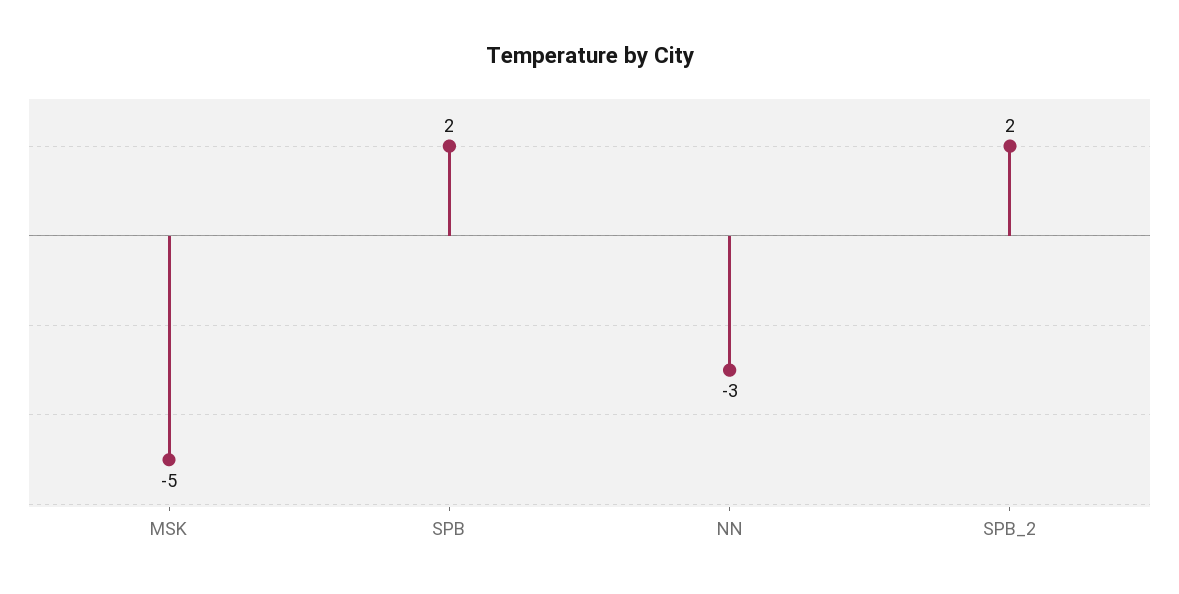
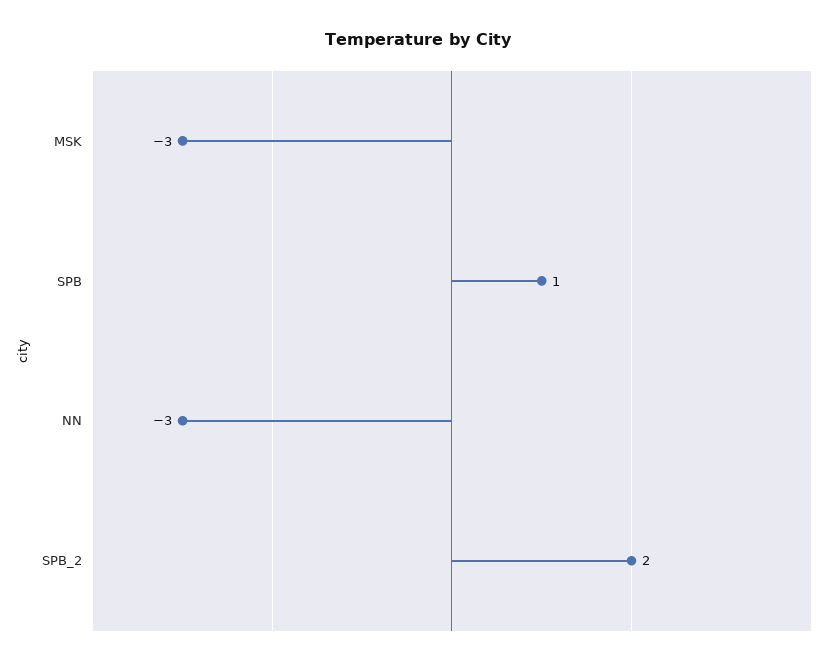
  {
-   "MSK": -5,
+   "MSK": -3,
-   "SPB": 2,
+   "SPB": 1,
    "NN": -3,
    "SPB_2": 2
  }

